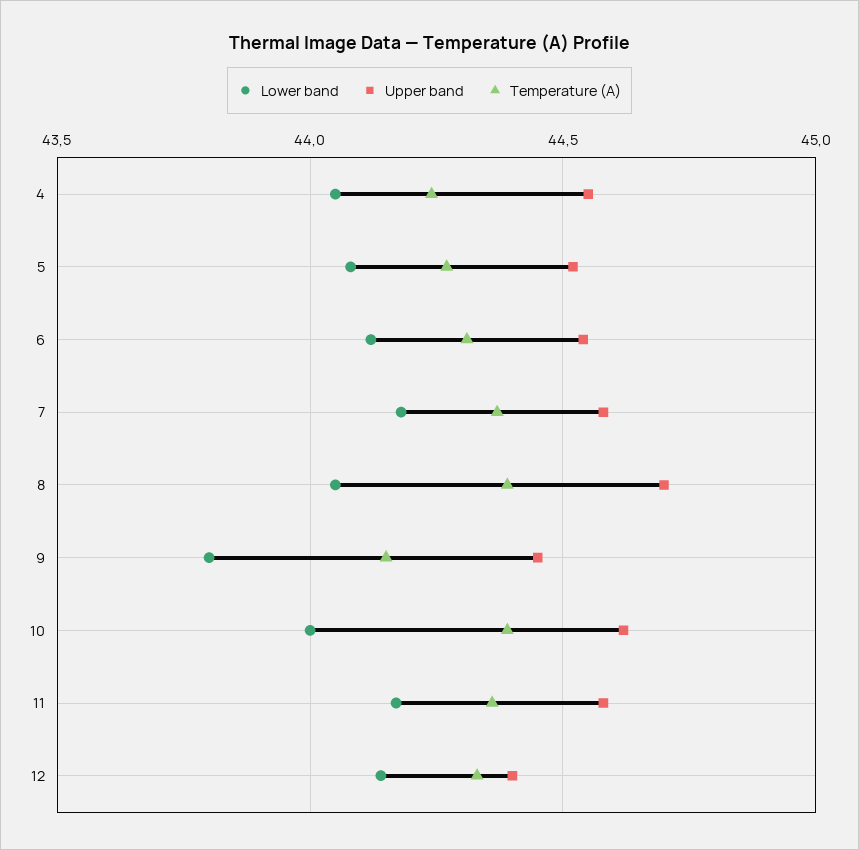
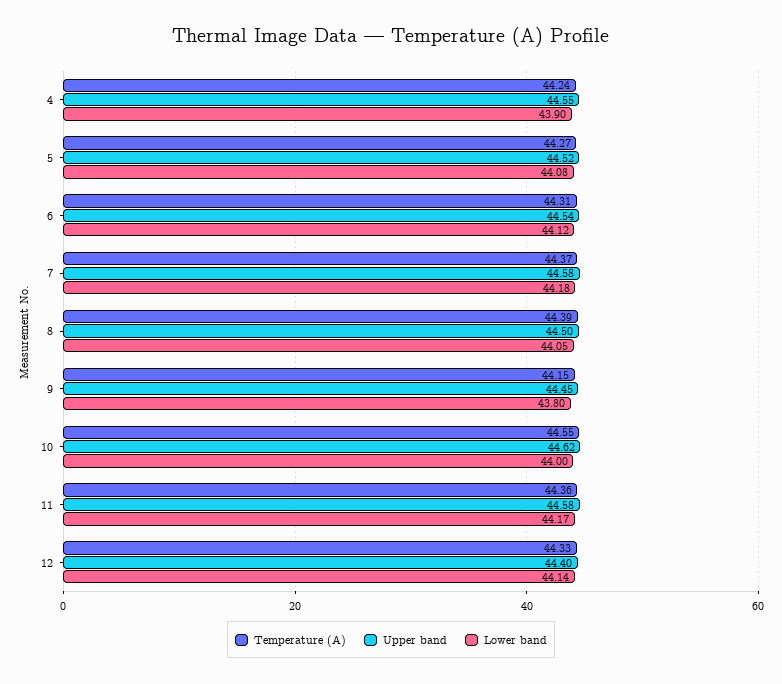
  {
    "Lower band": {
-     "4": 44.05,
+     "4": 43.9,
      "5": 44.08,
      "6": 44.12,
      "7": 44.18,
      "8": 44.05,
      "9": 43.8,
      "10": 44,
      "11": 44.17,
      "12": 44.14
    },
    "Upper band": {
      "4": 44.55,
      "5": 44.52,
      "6": 44.54,
      "7": 44.58,
-     "8": 44.7,
+     "8": 44.5,
      "9": 44.45,
      "10": 44.62,
      "11": 44.58,
      "12": 44.4
    },
    "Temperature (A)": {
      "4": 44.24,
      "5": 44.27,
      "6": 44.31,
      "7": 44.37,
      "8": 44.39,
      "9": 44.15,
-     "10": 44.4,
+     "10": 44.55,
      "11": 44.36,
      "12": 44.33
    }
  }

